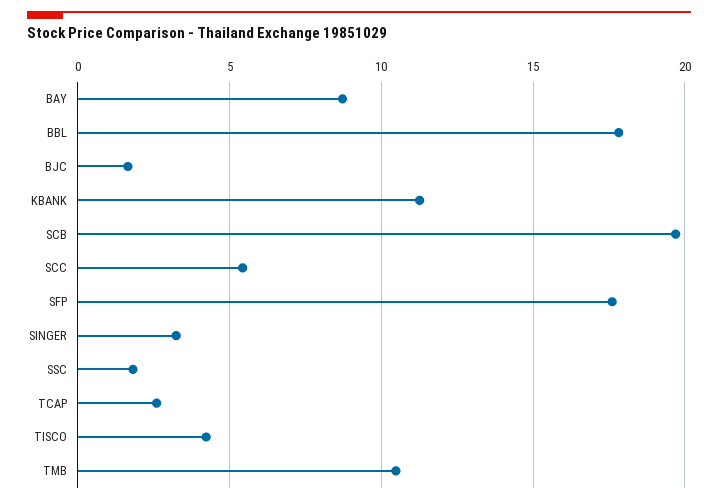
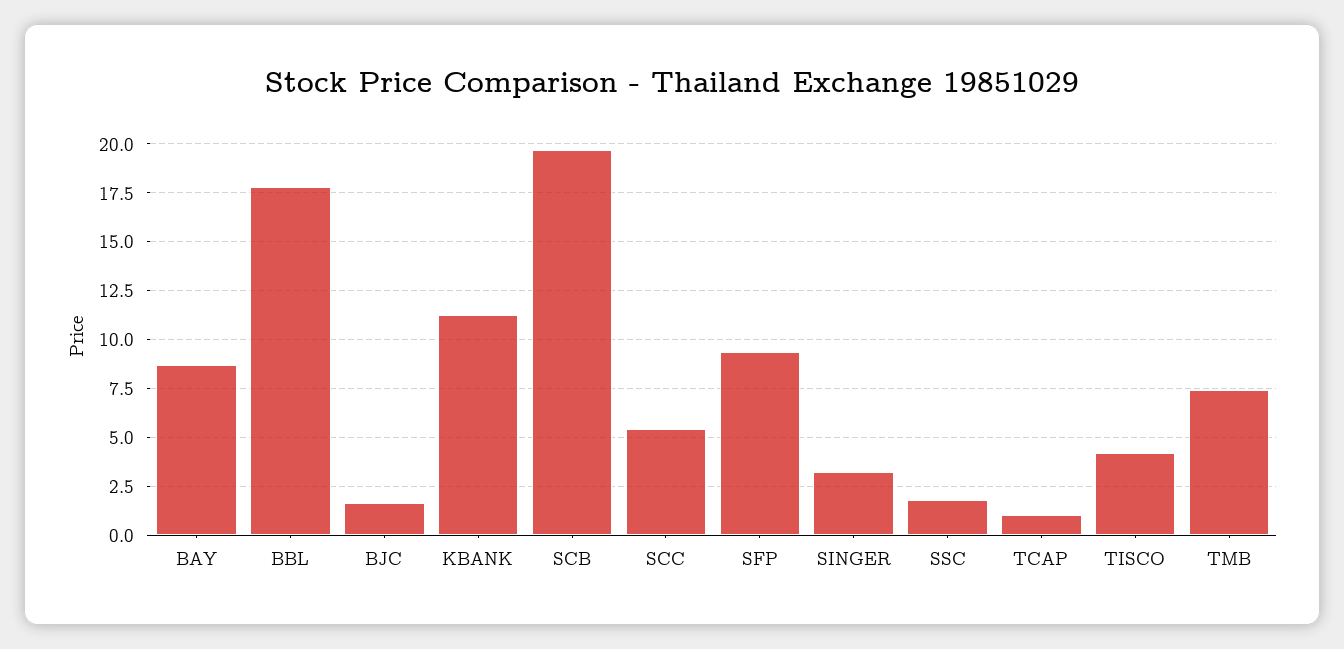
  {
    "BAY": 8.5,
    "BBL": 18,
    "BJC": 1.5,
    "KBANK": 11.5,
    "SCB": 19.5,
    "SCC": 5.5,
-   "SFP": 17.5,
+   "SFP": 9.5,
    "SINGER": 3,
    "SSC": 2,
-   "TCAP": 2.5,
+   "TCAP": 1,
    "TISCO": 4,
-   "TMB": 10.5
+   "TMB": 7.5
  }

